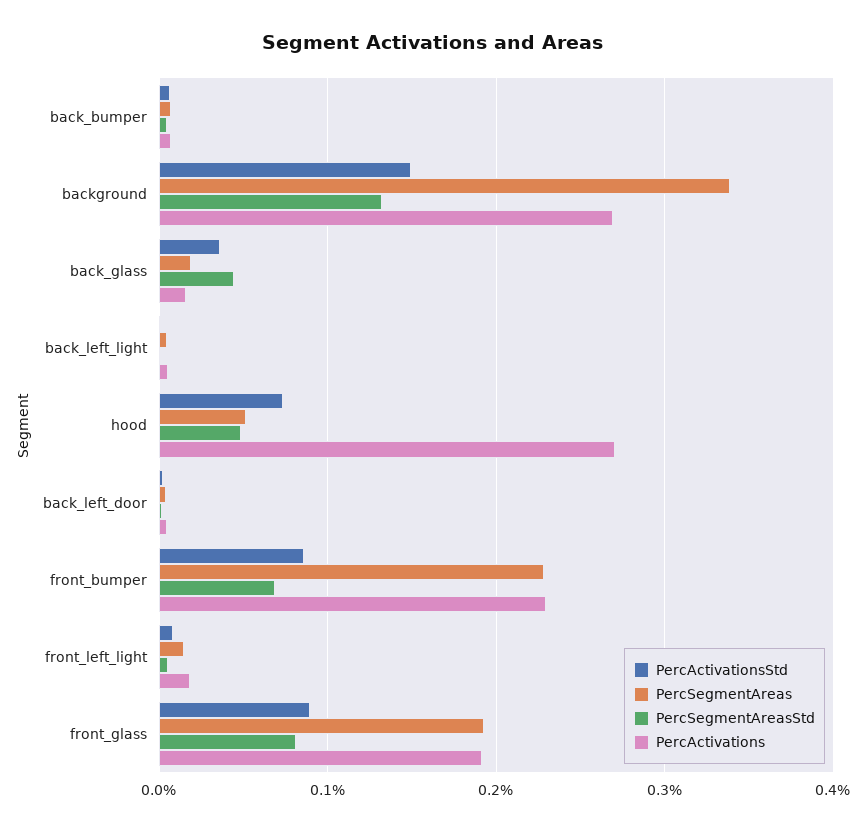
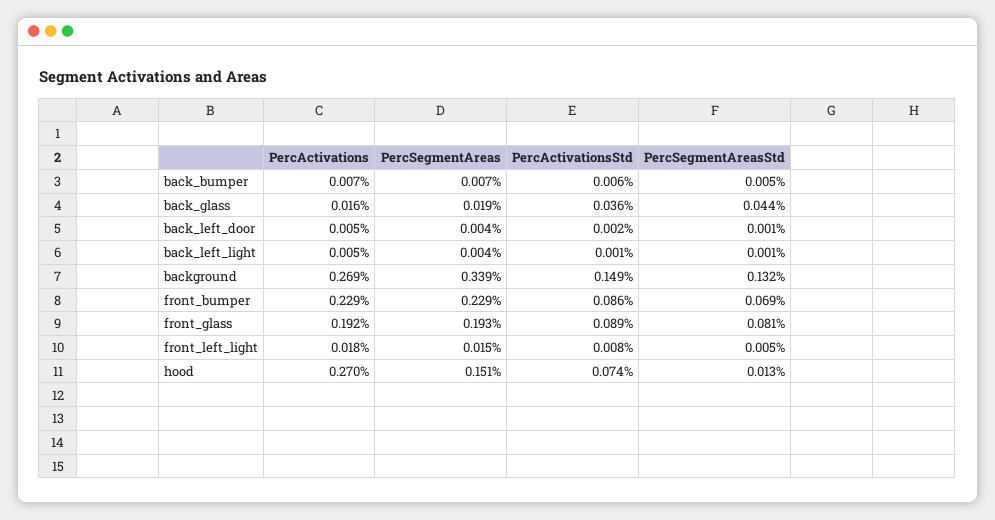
  {
    "PercActivationsStd": {
      "back_bumper": 0.006,
      "background": 0.149,
      "back_glass": 0.036,
      "back_left_light": 0.001,
      "hood": 0.074,
      "back_left_door": 0.002,
      "front_bumper": 0.086,
      "front_left_light": 0.008,
      "front_glass": 0.089
    },
    "PercSegmentAreas": {
      "back_bumper": 0.007,
      "background": 0.339,
      "back_glass": 0.019,
      "back_left_light": 0.004,
-     "hood": 0.05,
+     "hood": 0.151,
      "back_left_door": 0.004,
      "front_bumper": 0.229,
      "front_left_light": 0.015,
      "front_glass": 0.193
    },
    "PercSegmentAreasStd": {
      "back_bumper": 0.005,
      "background": 0.132,
      "back_glass": 0.044,
      "back_left_light": 0.001,
-     "hood": 0.05,
+     "hood": 0.013,
      "back_left_door": 0.001,
      "front_bumper": 0.069,
      "front_left_light": 0.005,
      "front_glass": 0.081
    },
    "PercActivations": {
      "back_bumper": 0.007,
      "background": 0.269,
      "back_glass": 0.016,
      "back_left_light": 0.005,
      "hood": 0.27,
      "back_left_door": 0.005,
      "front_bumper": 0.229,
      "front_left_light": 0.018,
      "front_glass": 0.192
    }
  }

